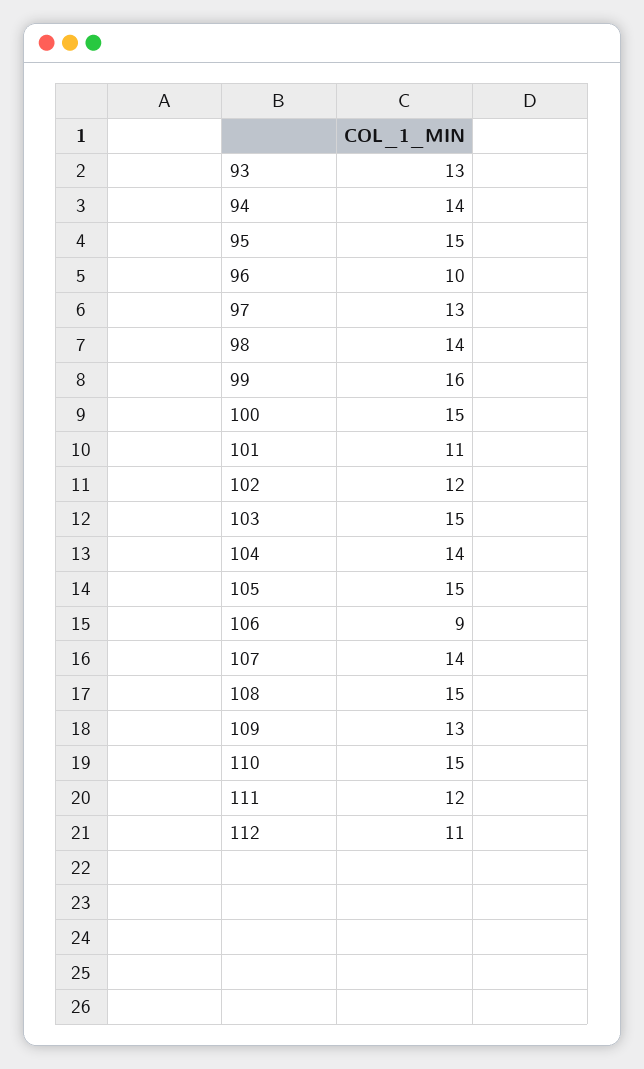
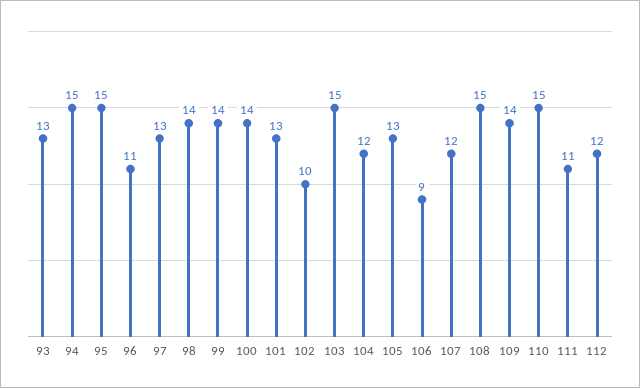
  {
    "93": 13,
-   "94": 14,
+   "94": 15,
    "95": 15,
-   "96": 10,
+   "96": 11,
    "97": 13,
    "98": 14,
-   "99": 16,
+   "99": 14,
-   "100": 15,
+   "100": 14,
-   "101": 11,
+   "101": 13,
-   "102": 12,
+   "102": 10,
    "103": 15,
-   "104": 14,
+   "104": 12,
-   "105": 15,
+   "105": 13,
    "106": 9,
-   "107": 14,
+   "107": 12,
    "108": 15,
-   "109": 13,
+   "109": 14,
    "110": 15,
-   "111": 12,
+   "111": 11,
-   "112": 11
+   "112": 12
  }

